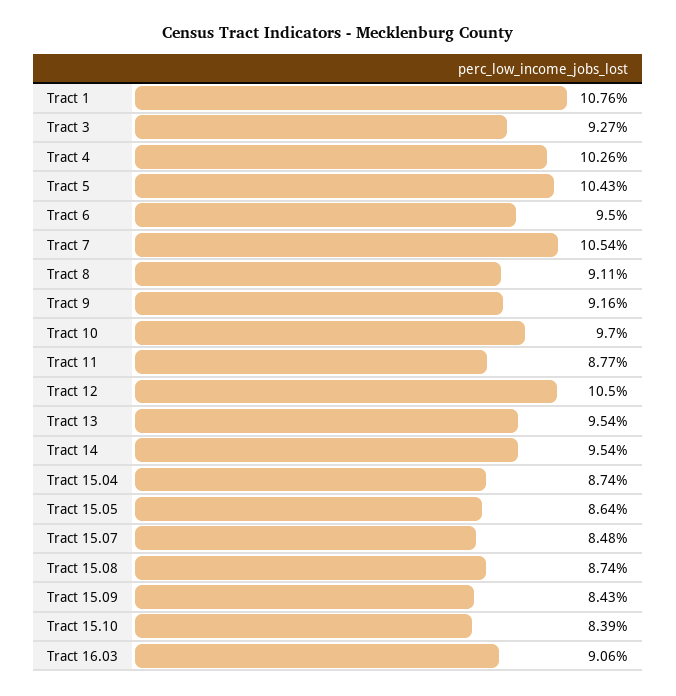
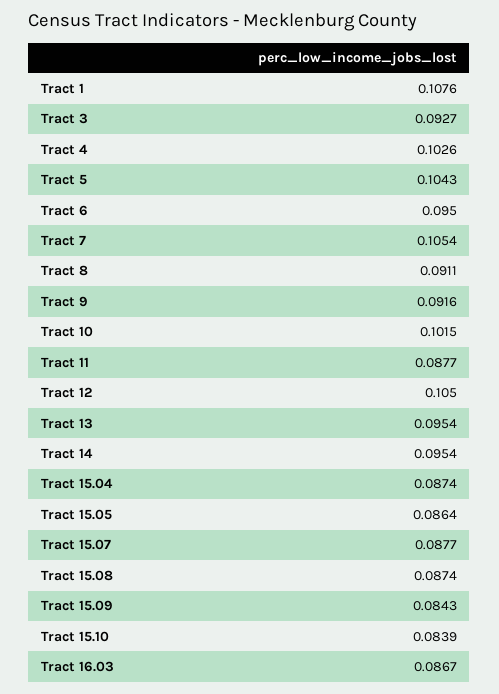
  {
    "Tract 1": 0.1076,
    "Tract 3": 0.0927,
    "Tract 4": 0.1026,
    "Tract 5": 0.1043,
    "Tract 6": 0.095,
    "Tract 7": 0.1054,
    "Tract 8": 0.0911,
    "Tract 9": 0.0916,
-   "Tract 10": 0.097,
+   "Tract 10": 0.1015,
    "Tract 11": 0.0877,
    "Tract 12": 0.105,
    "Tract 13": 0.0954,
    "Tract 14": 0.0954,
    "Tract 15.04": 0.0874,
    "Tract 15.05": 0.0864,
-   "Tract 15.07": 0.0848,
+   "Tract 15.07": 0.0877,
    "Tract 15.08": 0.0874,
    "Tract 15.09": 0.0843,
    "Tract 15.10": 0.0839,
-   "Tract 16.03": 0.0906
+   "Tract 16.03": 0.0867
  }

